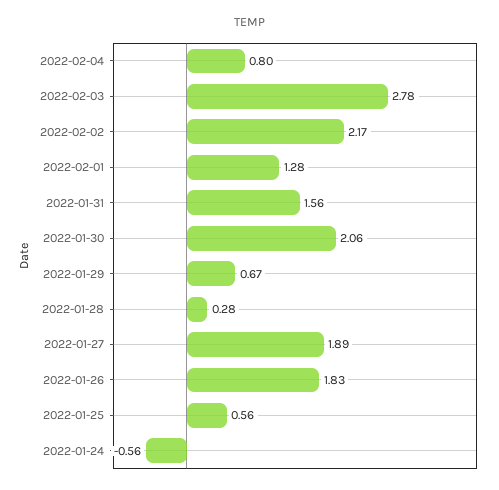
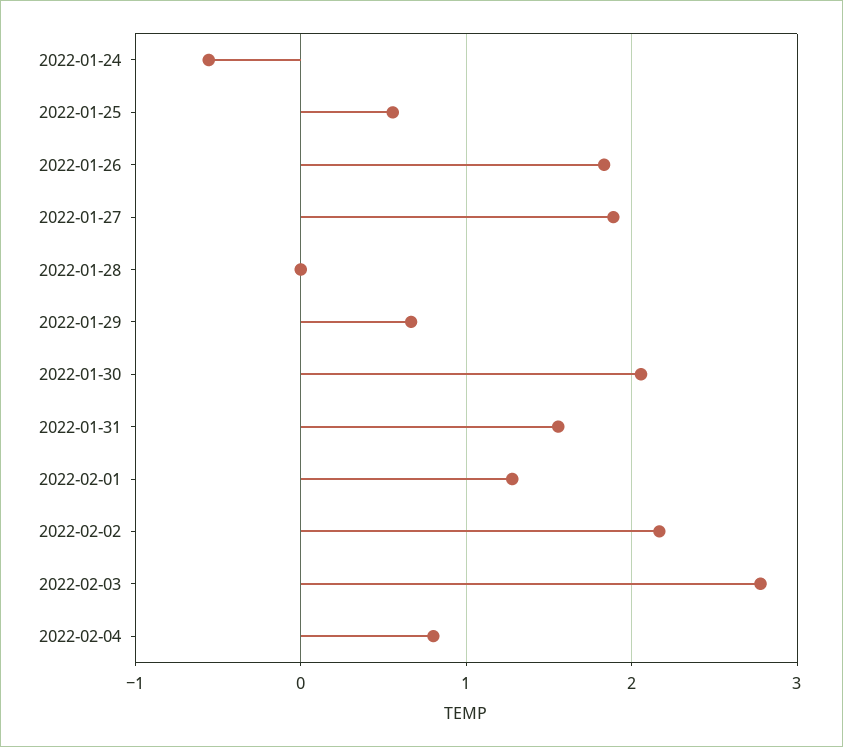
  {
    "2022-02-04": 0.8,
    "2022-02-03": 2.78,
    "2022-02-02": 2.17,
    "2022-02-01": 1.28,
    "2022-01-31": 1.56,
    "2022-01-30": 2.06,
    "2022-01-29": 0.67,
-   "2022-01-28": 0.28,
+   "2022-01-28": 0,
    "2022-01-27": 1.89,
    "2022-01-26": 1.83,
    "2022-01-25": 0.56,
    "2022-01-24": -0.56
  }

